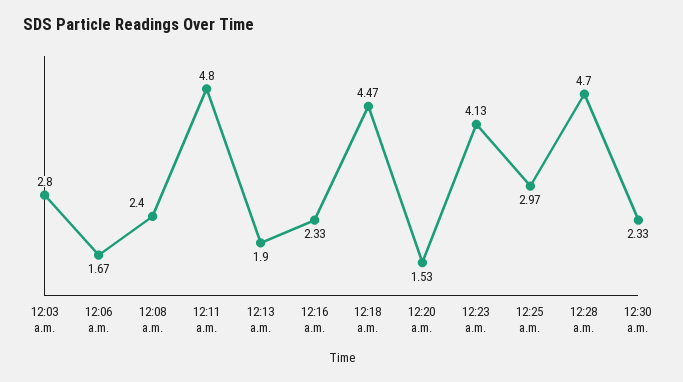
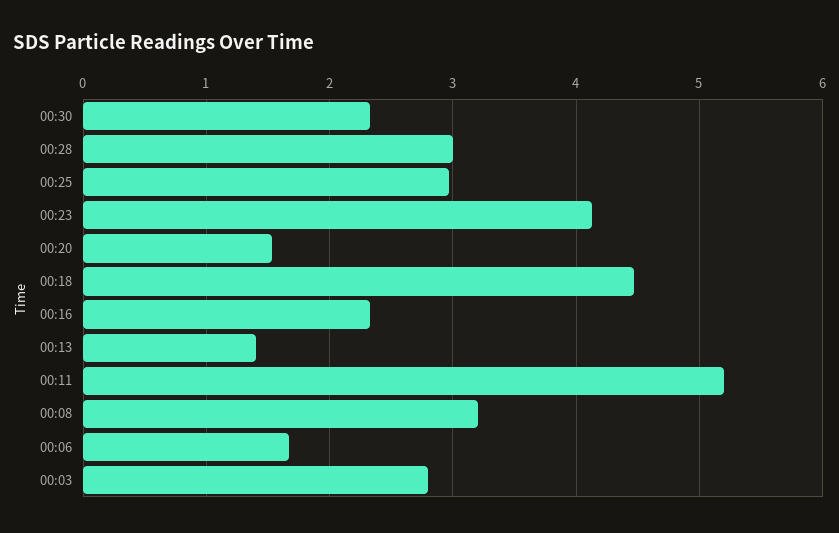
  {
    "12:03 a.m.": 2.8,
    "12:06 a.m.": 1.67,
-   "12:08 a.m.": 2.4,
+   "12:08 a.m.": 3.2,
-   "12:11 a.m.": 4.8,
+   "12:11 a.m.": 5.2,
-   "12:13 a.m.": 1.9,
+   "12:13 a.m.": 1.4,
    "12:16 a.m.": 2.33,
    "12:18 a.m.": 4.47,
    "12:20 a.m.": 1.53,
    "12:23 a.m.": 4.13,
    "12:25 a.m.": 2.97,
-   "12:28 a.m.": 4.7,
+   "12:28 a.m.": 3,
    "12:30 a.m.": 2.33
  }

